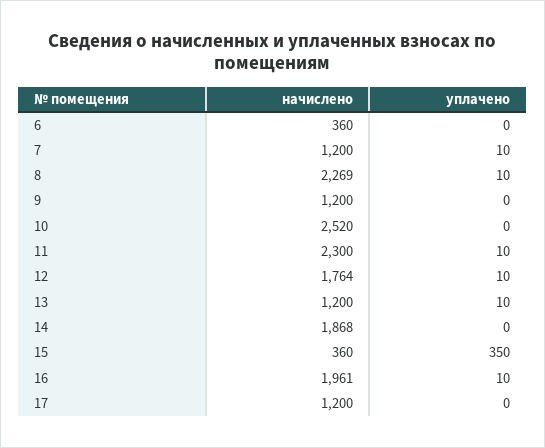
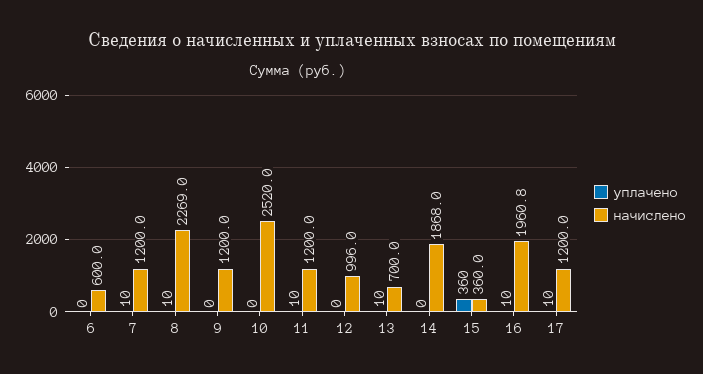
  {
    "начислено": {
-     "6": 360,
+     "6": 600,
      "7": 1200,
      "8": 2269,
      "9": 1200,
      "10": 2520,
-     "11": 2300,
+     "11": 1200,
-     "12": 1764,
+     "12": 996,
-     "13": 1200,
+     "13": 700,
      "14": 1868,
      "15": 360,
      "16": 1960.8,
      "17": 1200
    },
    "уплачено": {
      "6": 0,
      "7": 10,
      "8": 10,
      "9": 0,
      "10": 0,
      "11": 10,
-     "12": 10,
+     "12": 0,
      "13": 10,
      "14": 0,
-     "15": 350,
+     "15": 360,
      "16": 10,
-     "17": 0
+     "17": 10
    }
  }

